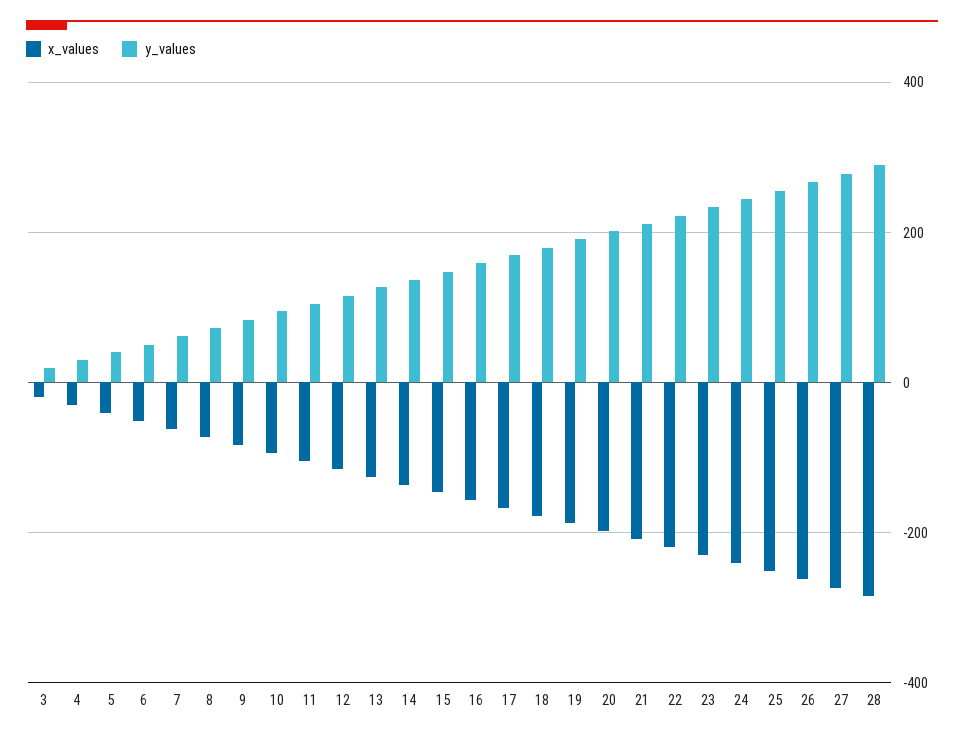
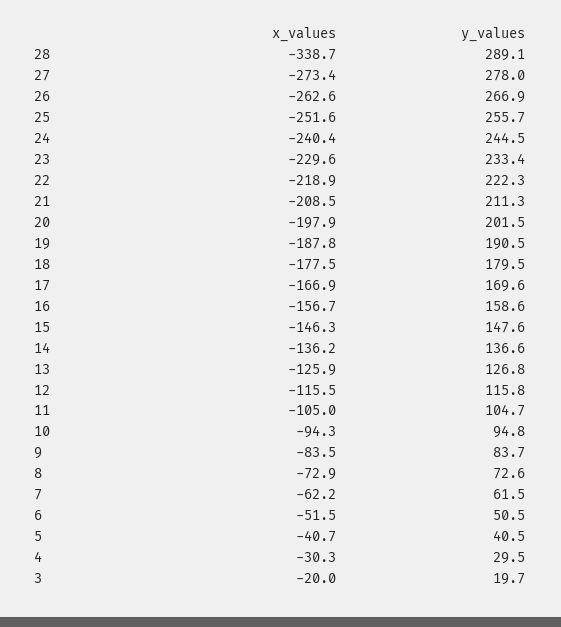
  {
    "x_values": {
      "3": -20,
      "4": -30.3,
      "5": -40.7,
      "6": -51.5,
      "7": -62.2,
      "8": -72.9,
      "9": -83.5,
      "10": -94.3,
      "11": -105,
      "12": -115.5,
      "13": -125.9,
      "14": -136.2,
      "15": -146.3,
      "16": -156.7,
      "17": -166.9,
      "18": -177.5,
      "19": -187.8,
      "20": -197.9,
      "21": -208.5,
      "22": -218.9,
      "23": -229.6,
      "24": -240.4,
      "25": -251.6,
      "26": -262.6,
      "27": -273.4,
-     "28": -280
+     "28": -338.7
    },
    "y_values": {
      "3": 19.7,
      "4": 29.5,
      "5": 40.5,
      "6": 50.5,
      "7": 61.5,
      "8": 72.6,
      "9": 83.7,
      "10": 94.8,
      "11": 104.7,
      "12": 115.8,
      "13": 126.8,
      "14": 136.6,
      "15": 147.6,
      "16": 158.6,
      "17": 169.6,
      "18": 179.5,
      "19": 190.5,
      "20": 201.5,
      "21": 211.3,
      "22": 222.3,
      "23": 233.4,
      "24": 244.5,
      "25": 255.7,
      "26": 266.9,
      "27": 278,
      "28": 289.1
    }
  }

